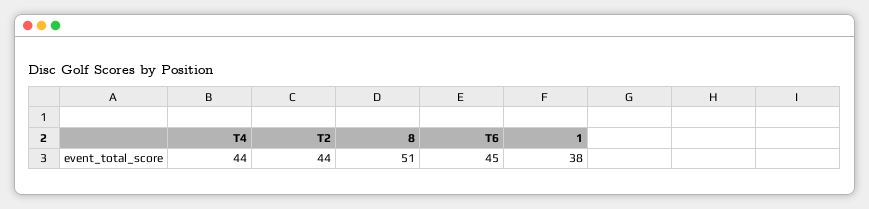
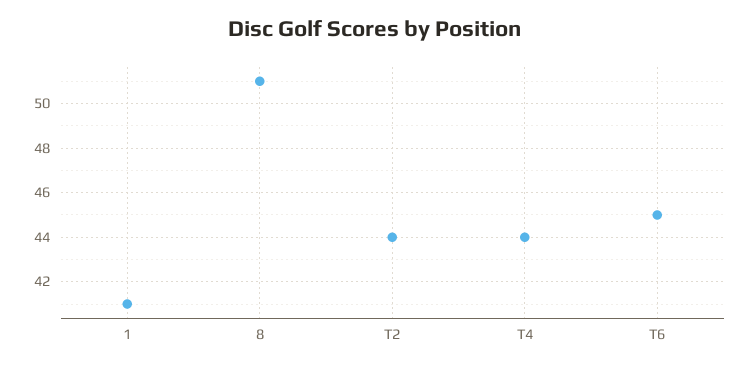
  {
    "T4": 44,
    "T2": 44,
    "8": 51,
    "T6": 45,
-   "1": 38
+   "1": 41
  }

